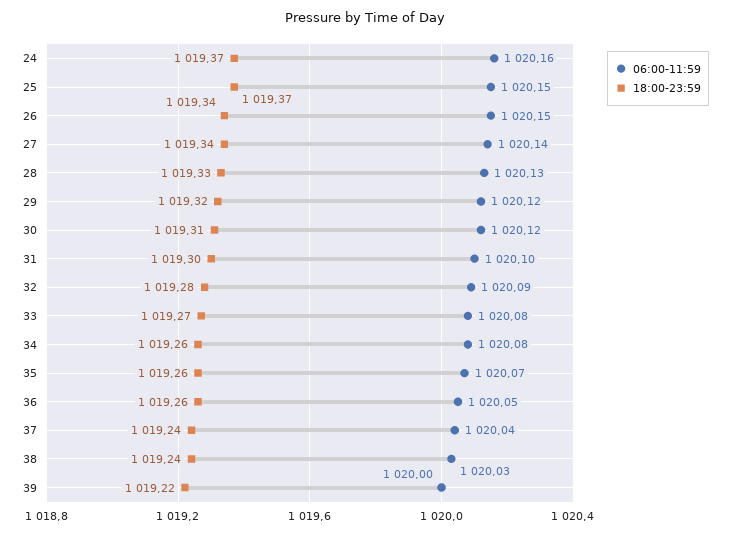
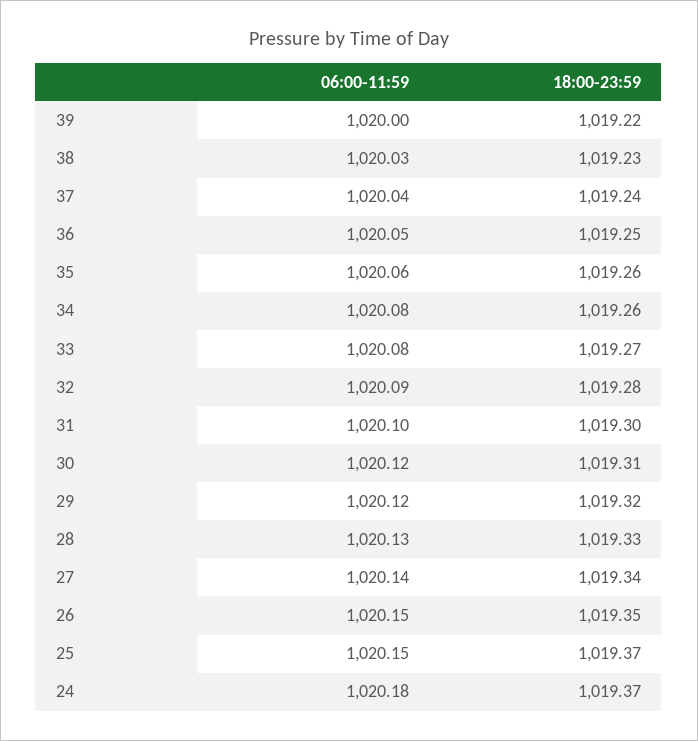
  {
    "06:00-11:59": {
-     "24": 1020.16,
+     "24": 1020.18,
      "25": 1020.15,
      "26": 1020.15,
      "27": 1020.14,
      "28": 1020.13,
      "29": 1020.12,
      "30": 1020.12,
      "31": 1020.1,
      "32": 1020.09,
      "33": 1020.08,
      "34": 1020.08,
-     "35": 1020.07,
+     "35": 1020.06,
      "36": 1020.05,
      "37": 1020.04,
      "38": 1020.03,
      "39": 1020
    },
    "18:00-23:59": {
      "24": 1019.37,
      "25": 1019.37,
-     "26": 1019.34,
+     "26": 1019.35,
      "27": 1019.34,
      "28": 1019.33,
      "29": 1019.32,
      "30": 1019.31,
      "31": 1019.3,
      "32": 1019.28,
      "33": 1019.27,
      "34": 1019.26,
      "35": 1019.26,
-     "36": 1019.26,
+     "36": 1019.25,
      "37": 1019.24,
-     "38": 1019.24,
+     "38": 1019.23,
      "39": 1019.22
    }
  }

